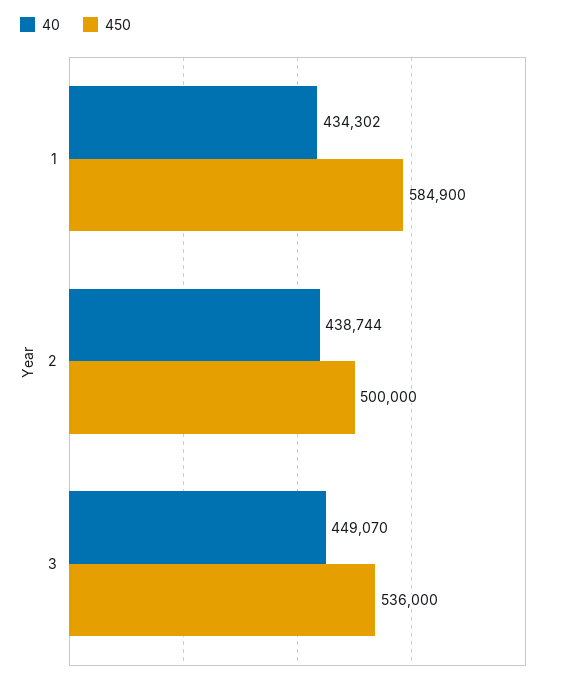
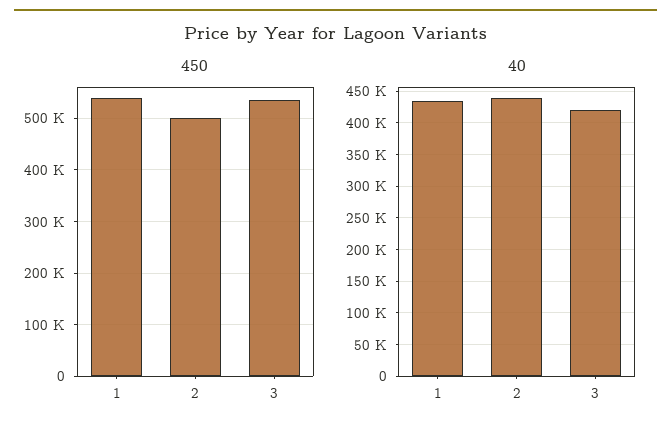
  {
    "40": {
      "1": 434302,
      "2": 438744,
-     "3": 449070
+     "3": 420000
    },
    "450": {
-     "1": 584900,
+     "1": 540000,
      "2": 500000,
      "3": 536000
    }
  }

